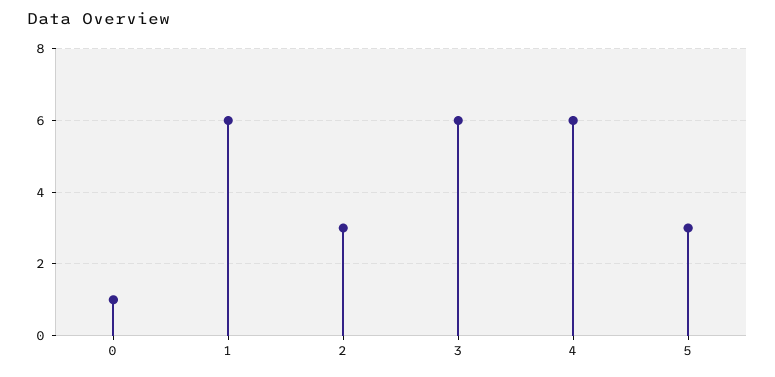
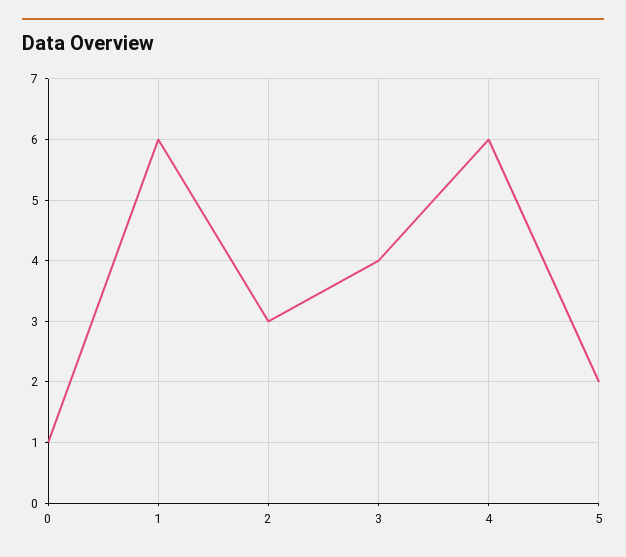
  {
    "0": 1,
    "1": 6,
    "2": 3,
-   "3": 6,
+   "3": 4,
    "4": 6,
-   "5": 3
+   "5": 2
  }

